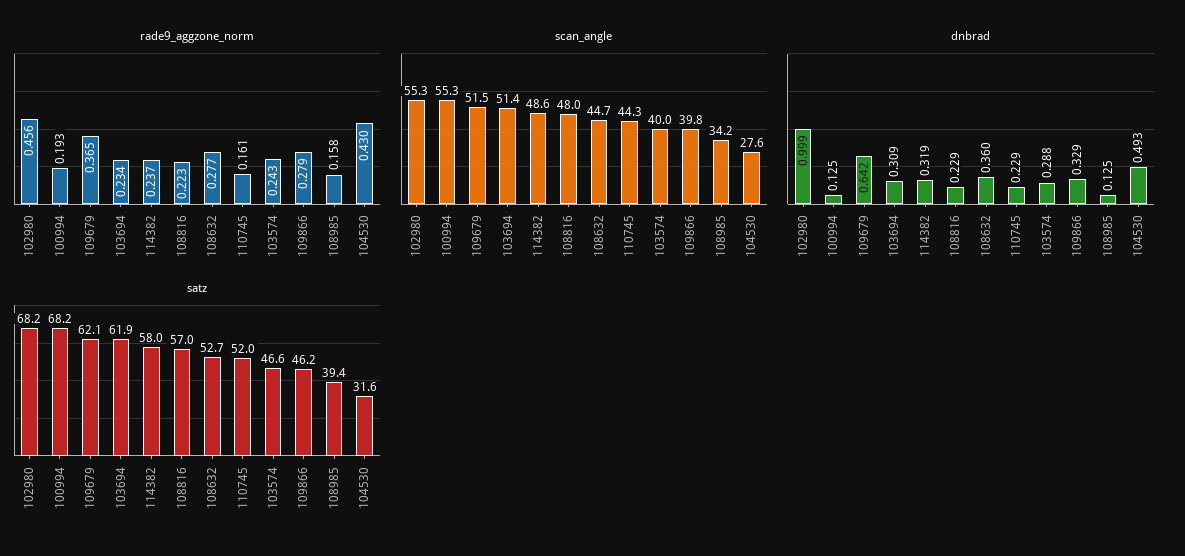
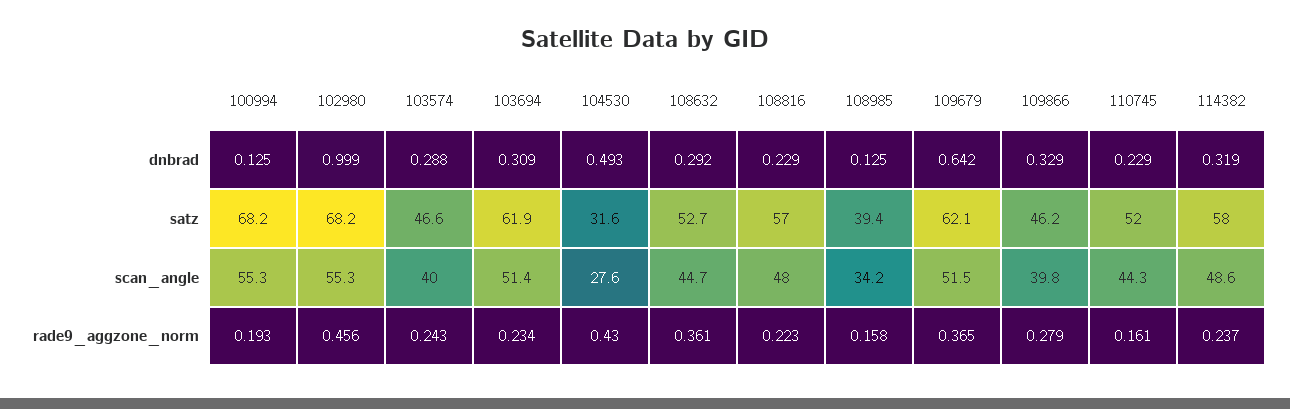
  {
    "rade9_aggzone_norm": {
      "102980": 0.456,
      "100994": 0.193,
      "109679": 0.365,
      "103694": 0.234,
      "114382": 0.237,
      "108816": 0.223,
-     "108632": 0.277,
+     "108632": 0.361,
      "110745": 0.161,
      "103574": 0.243,
      "109866": 0.279,
      "108985": 0.158,
      "104530": 0.43
    },
    "scan_angle": {
      "102980": 55.3,
      "100994": 55.3,
      "109679": 51.5,
      "103694": 51.4,
      "114382": 48.6,
      "108816": 48,
      "108632": 44.7,
      "110745": 44.3,
      "103574": 40,
      "109866": 39.8,
      "108985": 34.2,
      "104530": 27.6
    },
    "dnbrad": {
      "102980": 0.999,
      "100994": 0.125,
      "109679": 0.642,
      "103694": 0.309,
      "114382": 0.319,
      "108816": 0.229,
-     "108632": 0.36,
+     "108632": 0.292,
      "110745": 0.229,
      "103574": 0.288,
      "109866": 0.329,
      "108985": 0.125,
      "104530": 0.493
    },
    "satz": {
      "102980": 68.2,
      "100994": 68.2,
      "109679": 62.1,
      "103694": 61.9,
      "114382": 58,
      "108816": 57,
      "108632": 52.7,
      "110745": 52,
      "103574": 46.6,
      "109866": 46.2,
      "108985": 39.4,
      "104530": 31.6
    }
  }

